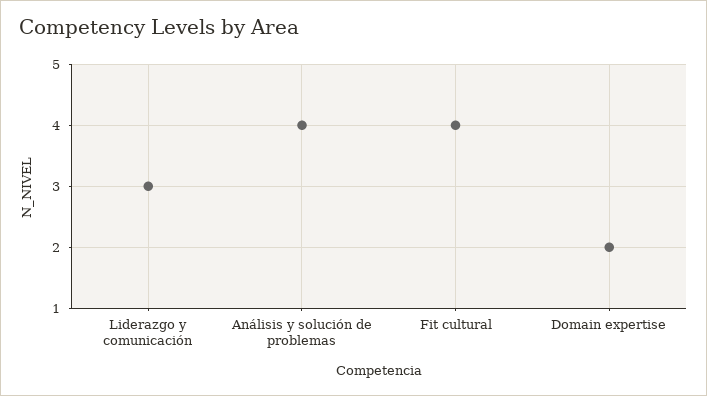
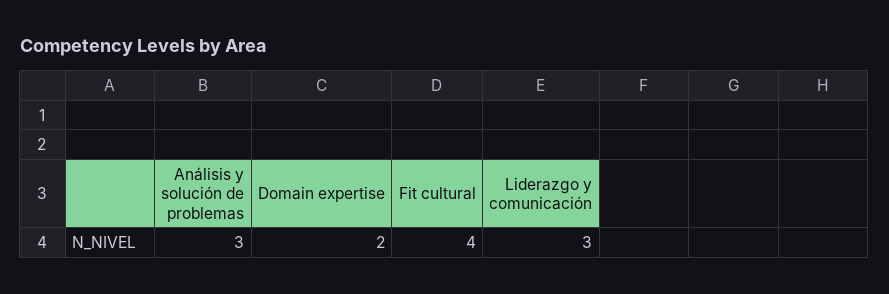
  {
    "Liderazgo y comunicación": 3,
-   "Análisis y solución de problemas": 4,
+   "Análisis y solución de problemas": 3,
    "Fit cultural": 4,
    "Domain expertise": 2
  }

